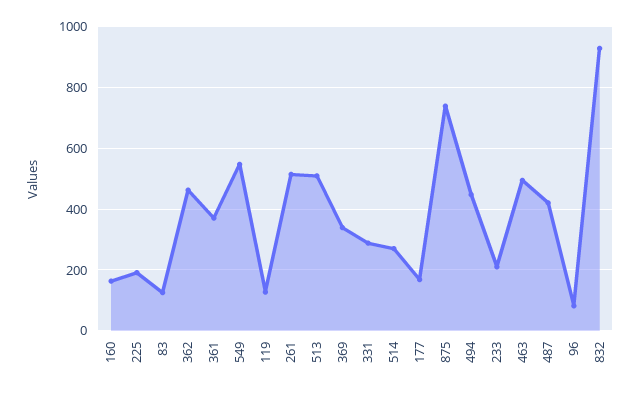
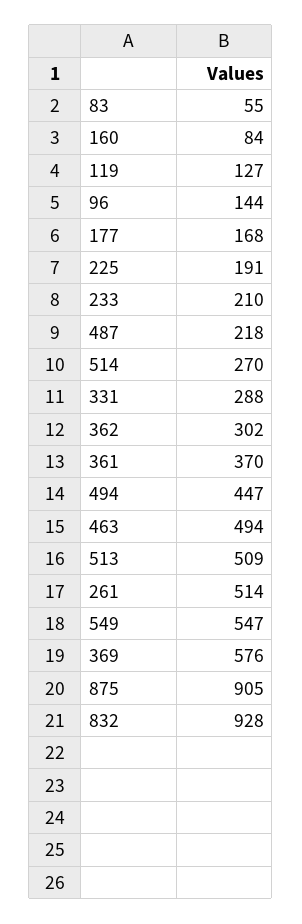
  {
-   "160": 160,
+   "160": 84,
    "225": 191,
-   "83": 120,
+   "83": 55,
-   "362": 460,
+   "362": 302,
    "361": 370,
    "549": 547,
    "119": 127,
    "261": 514,
    "513": 509,
-   "369": 340,
+   "369": 576,
    "331": 288,
    "514": 270,
    "177": 168,
-   "875": 740,
+   "875": 905,
    "494": 447,
    "233": 210,
    "463": 494,
-   "487": 420,
+   "487": 218,
-   "96": 80,
+   "96": 144,
    "832": 928
  }

